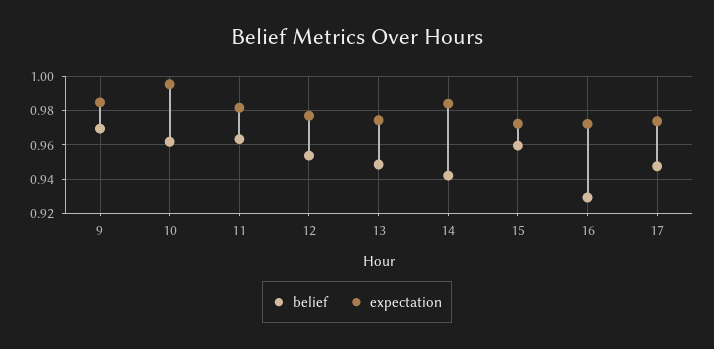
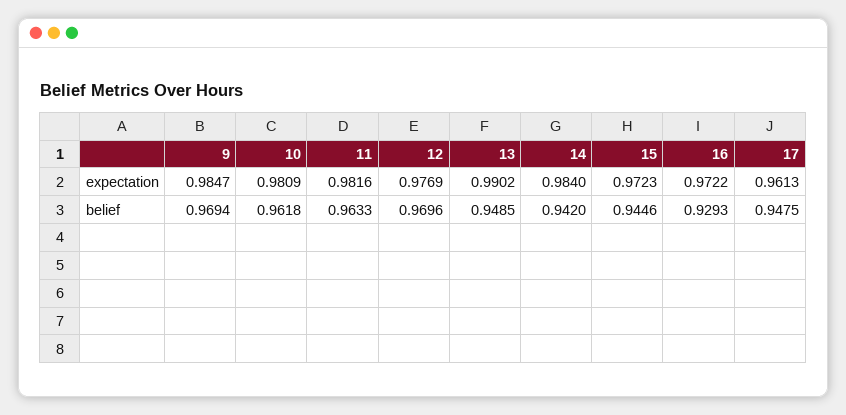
  {
    "belief": {
      "9": 0.9694,
      "10": 0.9618,
      "11": 0.9633,
-     "12": 0.955,
+     "12": 0.9696,
      "13": 0.9485,
      "14": 0.942,
-     "15": 0.96,
+     "15": 0.9446,
      "16": 0.9293,
      "17": 0.9475
    },
    "expectation": {
      "9": 0.9847,
-     "10": 0.995,
+     "10": 0.9809,
      "11": 0.9816,
      "12": 0.9769,
-     "13": 0.975,
+     "13": 0.9902,
      "14": 0.984,
      "15": 0.9723,
      "16": 0.9722,
-     "17": 0.975
+     "17": 0.9613
    }
  }

